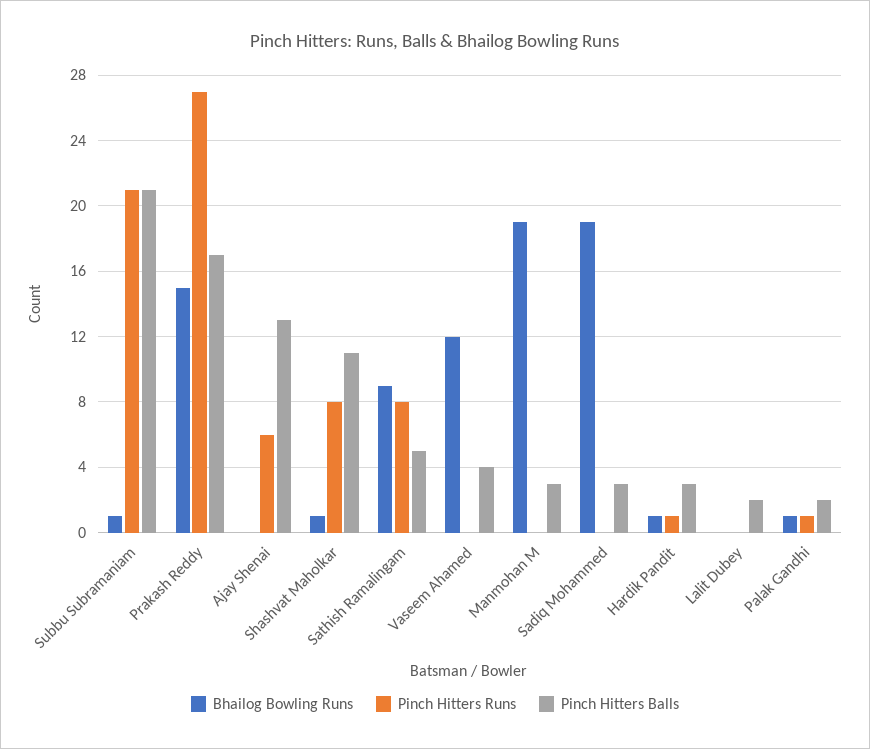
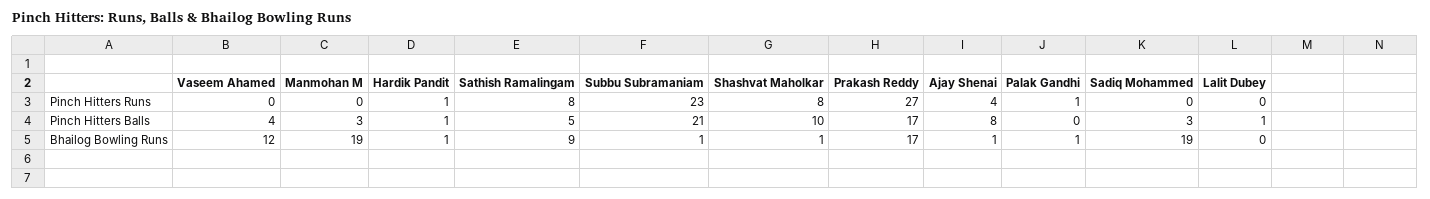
  {
    "Bhailog Bowling Runs": {
      "Subbu Subramaniam": 1,
-     "Prakash Reddy": 15,
+     "Prakash Reddy": 17,
-     "Ajay Shenai": 0,
+     "Ajay Shenai": 1,
      "Shashvat Maholkar": 1,
      "Sathish Ramalingam": 9,
      "Vaseem Ahamed": 12,
      "Manmohan M": 19,
      "Sadiq Mohammed": 19,
      "Hardik Pandit": 1,
      "Lalit Dubey": 0,
      "Palak Gandhi": 1
    },
    "Pinch Hitters Runs": {
-     "Subbu Subramaniam": 21,
+     "Subbu Subramaniam": 23,
      "Prakash Reddy": 27,
-     "Ajay Shenai": 6,
+     "Ajay Shenai": 4,
      "Shashvat Maholkar": 8,
      "Sathish Ramalingam": 8,
      "Vaseem Ahamed": 0,
      "Manmohan M": 0,
      "Sadiq Mohammed": 0,
      "Hardik Pandit": 1,
      "Lalit Dubey": 0,
      "Palak Gandhi": 1
    },
    "Pinch Hitters Balls": {
      "Subbu Subramaniam": 21,
      "Prakash Reddy": 17,
-     "Ajay Shenai": 13,
+     "Ajay Shenai": 8,
-     "Shashvat Maholkar": 11,
+     "Shashvat Maholkar": 10,
      "Sathish Ramalingam": 5,
      "Vaseem Ahamed": 4,
      "Manmohan M": 3,
      "Sadiq Mohammed": 3,
-     "Hardik Pandit": 3,
+     "Hardik Pandit": 1,
-     "Lalit Dubey": 2,
+     "Lalit Dubey": 1,
-     "Palak Gandhi": 2
+     "Palak Gandhi": 0
    }
  }

